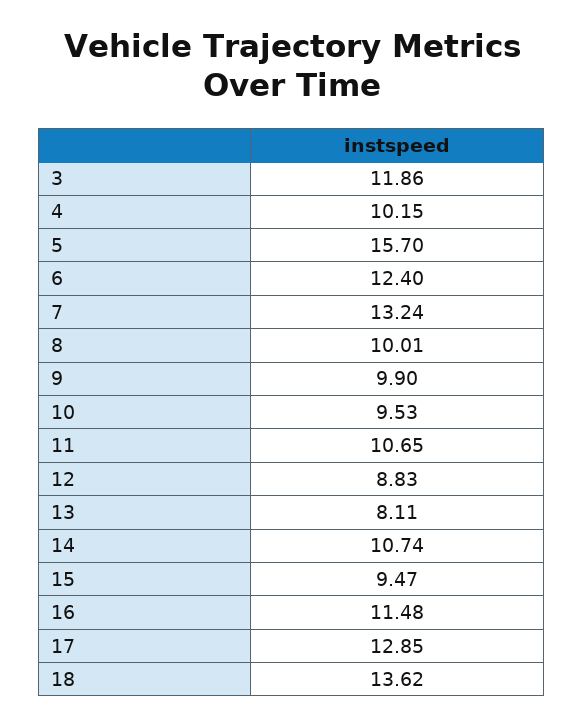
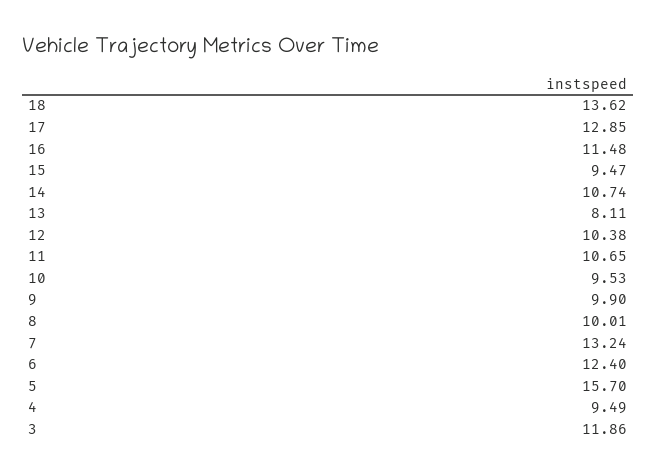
  {
    "3": 11.86,
-   "4": 10.15,
+   "4": 9.49,
    "5": 15.7,
    "6": 12.4,
    "7": 13.24,
    "8": 10.01,
    "9": 9.9,
    "10": 9.53,
    "11": 10.65,
-   "12": 8.83,
+   "12": 10.38,
    "13": 8.11,
    "14": 10.74,
    "15": 9.47,
    "16": 11.48,
    "17": 12.85,
    "18": 13.62
  }

